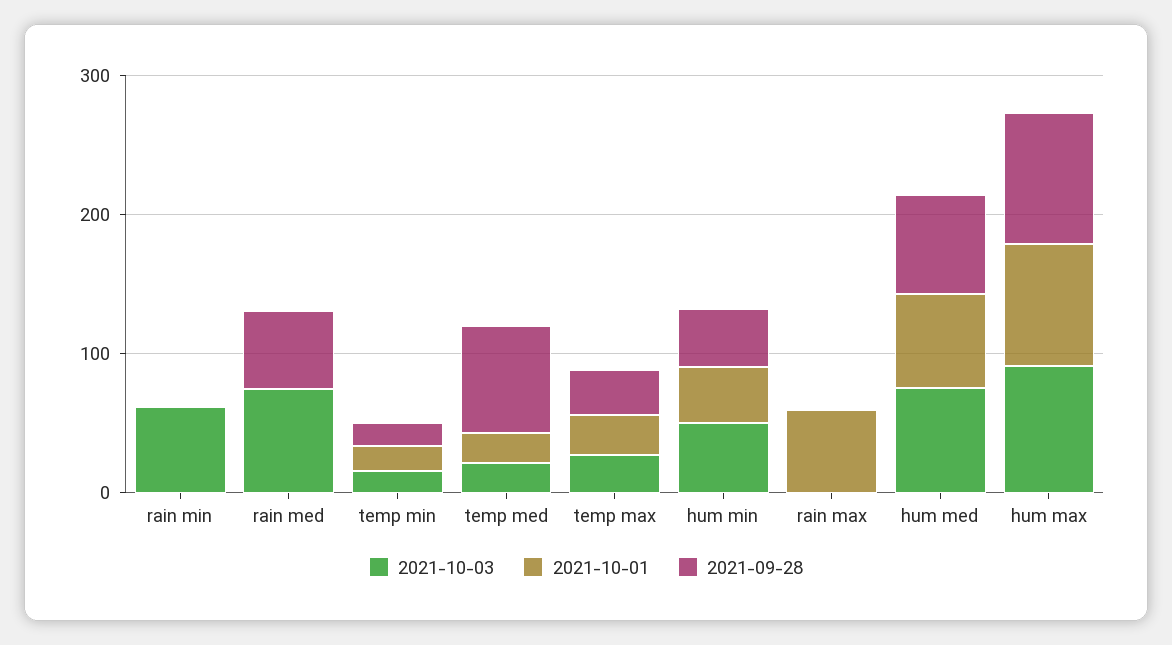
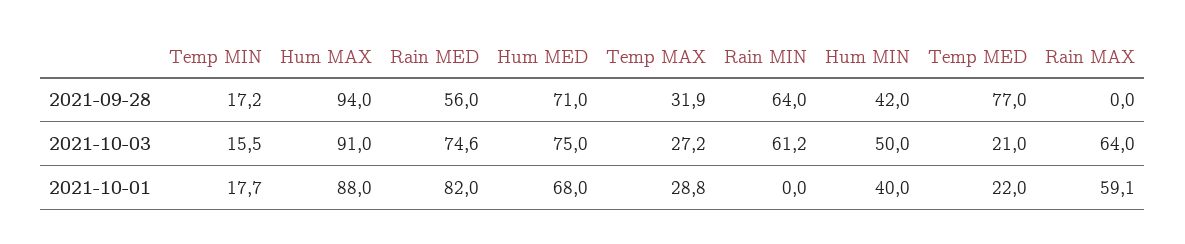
  {
    "2021-10-03": {
      "rain min": 61.2,
      "rain med": 74.6,
      "temp min": 15.5,
      "temp med": 21,
      "temp max": 27.2,
      "hum min": 50,
-     "rain max": 0,
+     "rain max": 64,
      "hum med": 75,
      "hum max": 91
    },
    "2021-10-01": {
      "rain min": 0,
-     "rain med": 0,
+     "rain med": 82,
      "temp min": 17.7,
      "temp med": 22,
      "temp max": 28.8,
      "hum min": 40,
      "rain max": 59.1,
      "hum med": 68,
      "hum max": 88
    },
    "2021-09-28": {
-     "rain min": 0,
+     "rain min": 64,
      "rain med": 56,
      "temp min": 17.2,
      "temp med": 77,
      "temp max": 31.9,
      "hum min": 42,
      "rain max": 0,
      "hum med": 71,
      "hum max": 94
    }
  }

